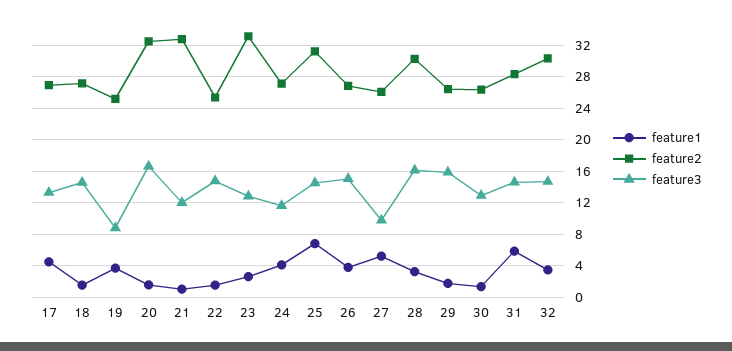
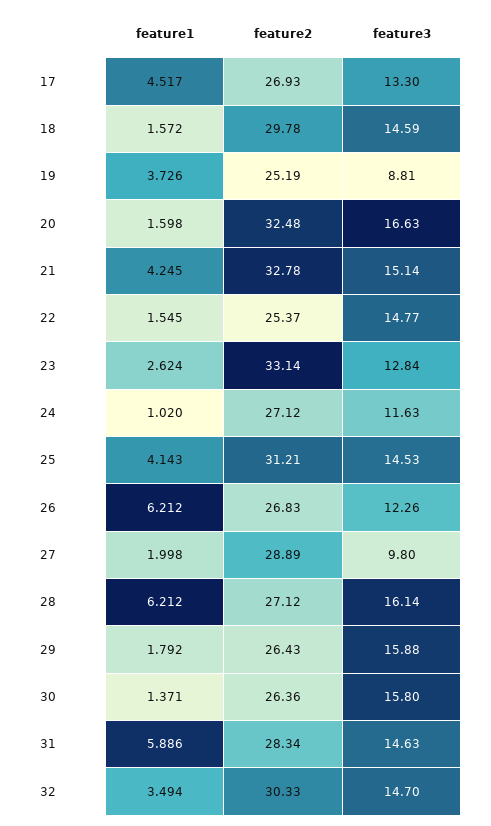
  {
    "feature1": {
      "17": 4.517,
      "18": 1.572,
      "19": 3.726,
      "20": 1.598,
-     "21": 1,
+     "21": 4.245,
      "22": 1.545,
      "23": 2.624,
-     "24": 4,
+     "24": 1.02,
-     "25": 7,
+     "25": 4.143,
-     "26": 4,
+     "26": 6.212,
-     "27": 5,
+     "27": 1.998,
-     "28": 3,
+     "28": 6.212,
      "29": 1.792,
      "30": 1.371,
      "31": 5.886,
      "32": 3.494
    },
    "feature2": {
      "17": 26.93,
-     "18": 27,
+     "18": 29.78,
      "19": 25.19,
      "20": 32.48,
      "21": 32.78,
      "22": 25.37,
      "23": 33.14,
      "24": 27.12,
      "25": 31.21,
      "26": 26.83,
-     "27": 26,
+     "27": 28.89,
-     "28": 30,
+     "28": 27.12,
      "29": 26.43,
      "30": 26.36,
      "31": 28.34,
      "32": 30.33
    },
    "feature3": {
      "17": 13.3,
      "18": 14.59,
      "19": 8.81,
      "20": 16.63,
-     "21": 12,
+     "21": 15.14,
      "22": 14.77,
      "23": 12.84,
      "24": 11.63,
      "25": 14.53,
-     "26": 15,
+     "26": 12.26,
      "27": 9.8,
      "28": 16.14,
      "29": 15.88,
-     "30": 13,
+     "30": 15.8,
      "31": 14.63,
      "32": 14.7
    }
  }

